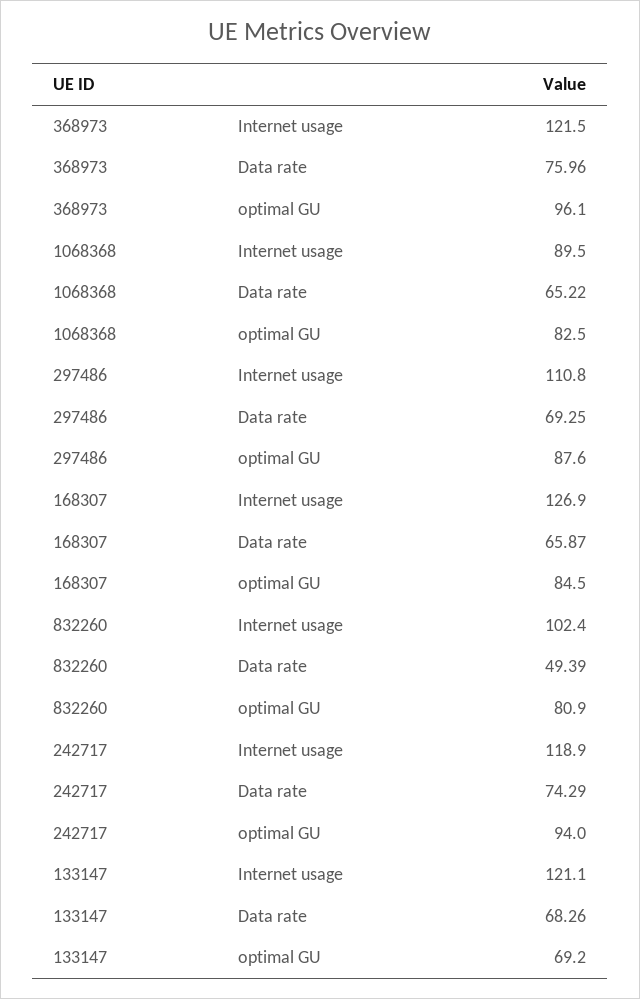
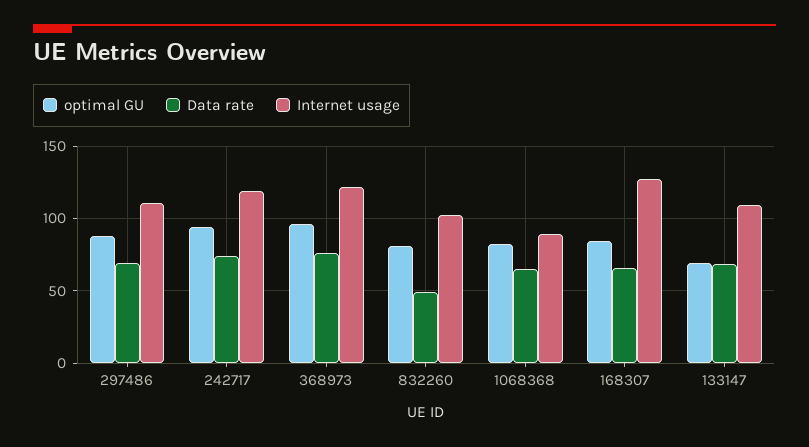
  {
    "Internet usage": {
      "368973": 121.5,
      "1068368": 89.5,
      "297486": 110.8,
      "168307": 126.9,
      "832260": 102.4,
      "242717": 118.9,
-     "133147": 121.1
+     "133147": 110
    },
    "Data rate": {
      "368973": 75.96,
      "1068368": 65.22,
      "297486": 69.25,
      "168307": 65.87,
      "832260": 49.39,
      "242717": 74.29,
      "133147": 68.26
    },
    "optimal GU": {
      "368973": 96.1,
      "1068368": 82.5,
      "297486": 87.6,
      "168307": 84.5,
      "832260": 80.9,
      "242717": 94,
      "133147": 69.2
    }
  }

